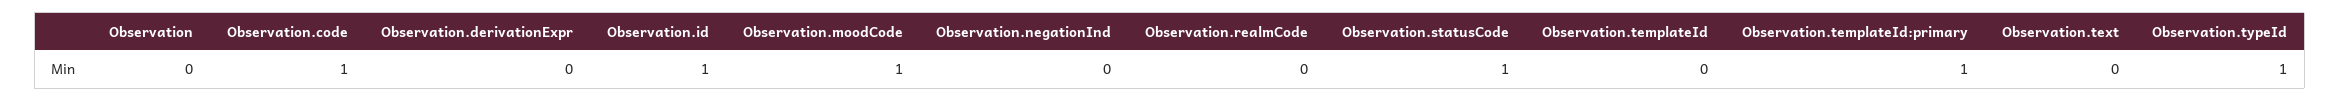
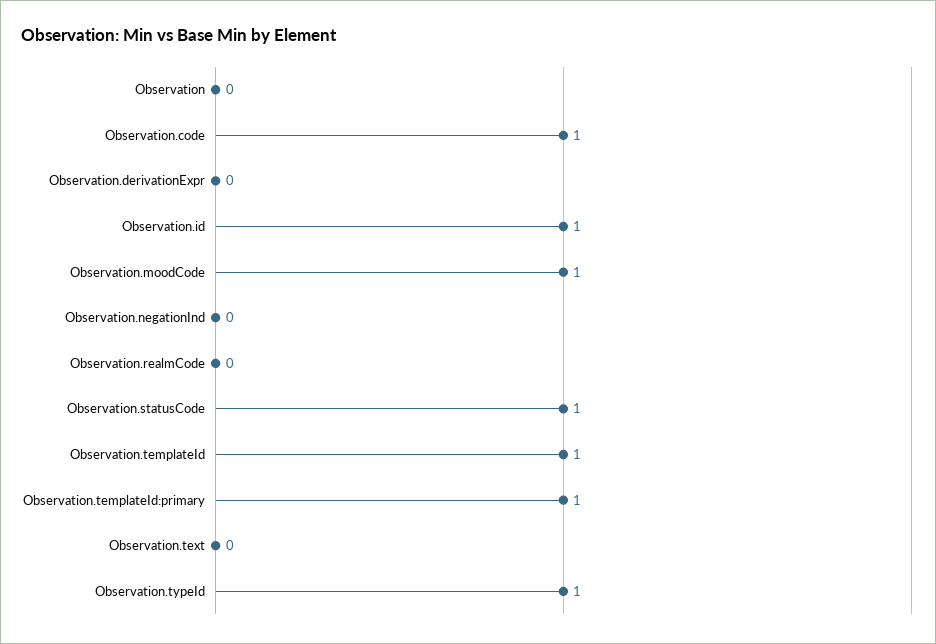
  {
    "Observation": 0,
    "Observation.code": 1,
    "Observation.derivationExpr": 0,
    "Observation.id": 1,
    "Observation.moodCode": 1,
    "Observation.negationInd": 0,
    "Observation.realmCode": 0,
    "Observation.statusCode": 1,
-   "Observation.templateId": 0,
+   "Observation.templateId": 1,
    "Observation.templateId:primary": 1,
    "Observation.text": 0,
    "Observation.typeId": 1
  }

